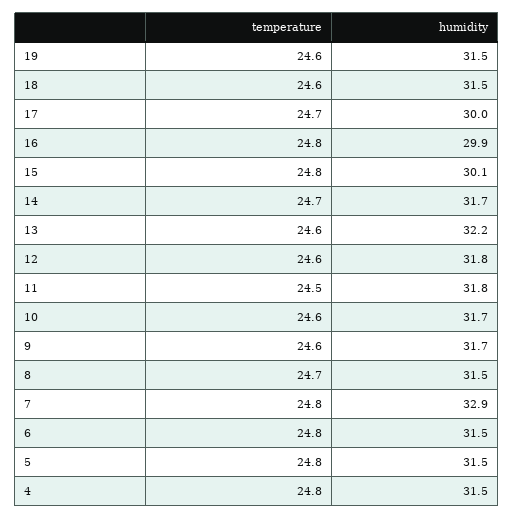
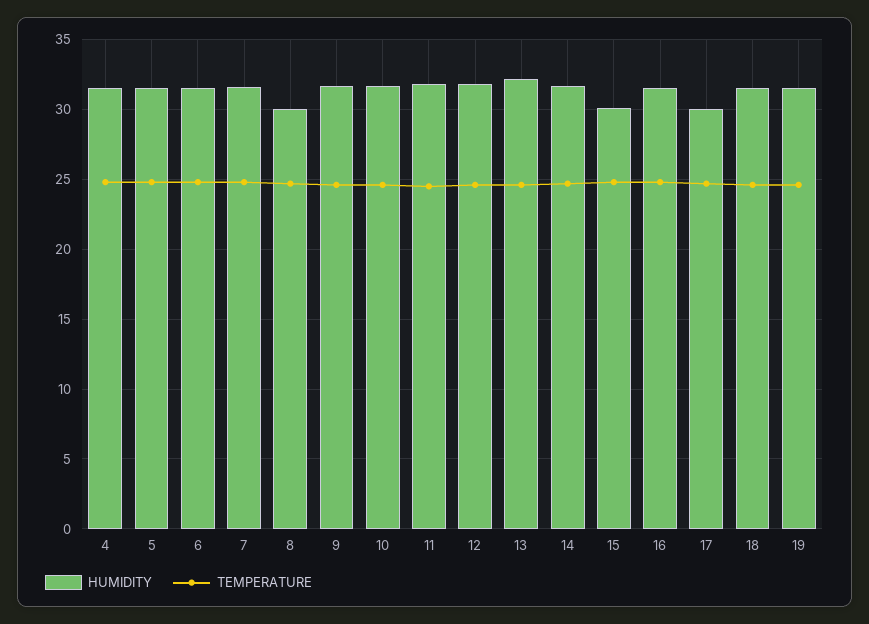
  {
    "temperature": {
      "19": 24.6,
      "18": 24.6,
      "17": 24.7,
      "16": 24.8,
      "15": 24.8,
      "14": 24.7,
      "13": 24.6,
      "12": 24.6,
      "11": 24.5,
      "10": 24.6,
      "9": 24.6,
      "8": 24.7,
      "7": 24.8,
      "6": 24.8,
      "5": 24.8,
      "4": 24.8
    },
    "humidity": {
      "19": 31.5,
      "18": 31.5,
      "17": 30,
-     "16": 29.9,
+     "16": 31.5,
      "15": 30.1,
      "14": 31.7,
      "13": 32.2,
      "12": 31.8,
      "11": 31.8,
      "10": 31.7,
      "9": 31.7,
-     "8": 31.5,
+     "8": 30,
-     "7": 32.9,
+     "7": 31.5,
      "6": 31.5,
      "5": 31.5,
      "4": 31.5
    }
  }

